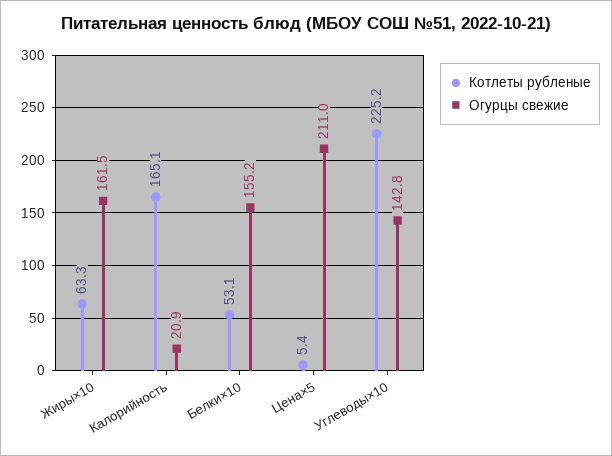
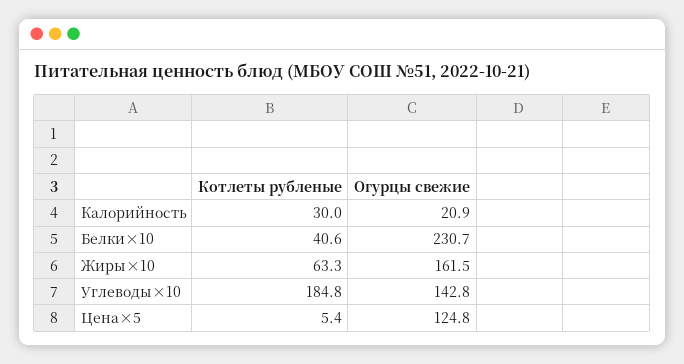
  {
    "Котлеты рубленые": {
      "Жиры×10": 63.3,
-     "Калорийность": 165.1,
+     "Калорийность": 30,
-     "Белки×10": 53.1,
+     "Белки×10": 40.6,
      "Цена×5": 5.4,
-     "Углеводы×10": 225.2
+     "Углеводы×10": 184.8
    },
    "Огурцы свежие": {
      "Жиры×10": 161.5,
      "Калорийность": 20.9,
-     "Белки×10": 155.2,
+     "Белки×10": 230.7,
-     "Цена×5": 211,
+     "Цена×5": 124.8,
      "Углеводы×10": 142.8
    }
  }

